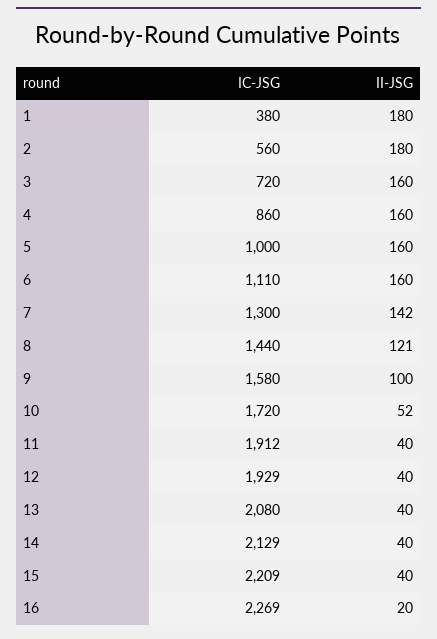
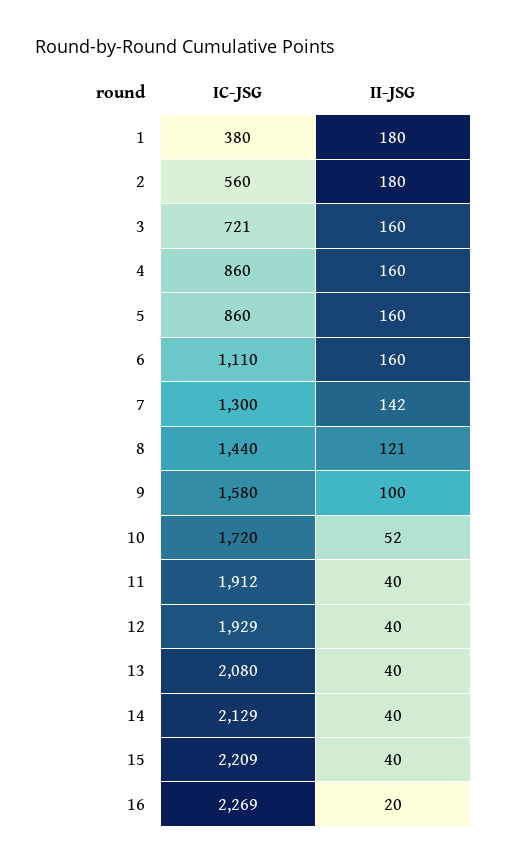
  {
    "IC-JSG": {
      "1": 380,
      "2": 560,
-     "3": 720,
+     "3": 721,
      "4": 860,
-     "5": 1000,
+     "5": 860,
      "6": 1110,
      "7": 1300,
      "8": 1440,
      "9": 1580,
      "10": 1720,
      "11": 1912,
      "12": 1929,
      "13": 2080,
      "14": 2129,
      "15": 2209,
      "16": 2269
    },
    "II-JSG": {
      "1": 180,
      "2": 180,
      "3": 160,
      "4": 160,
      "5": 160,
      "6": 160,
      "7": 142,
      "8": 121,
      "9": 100,
      "10": 52,
      "11": 40,
      "12": 40,
      "13": 40,
      "14": 40,
      "15": 40,
      "16": 20
    }
  }

